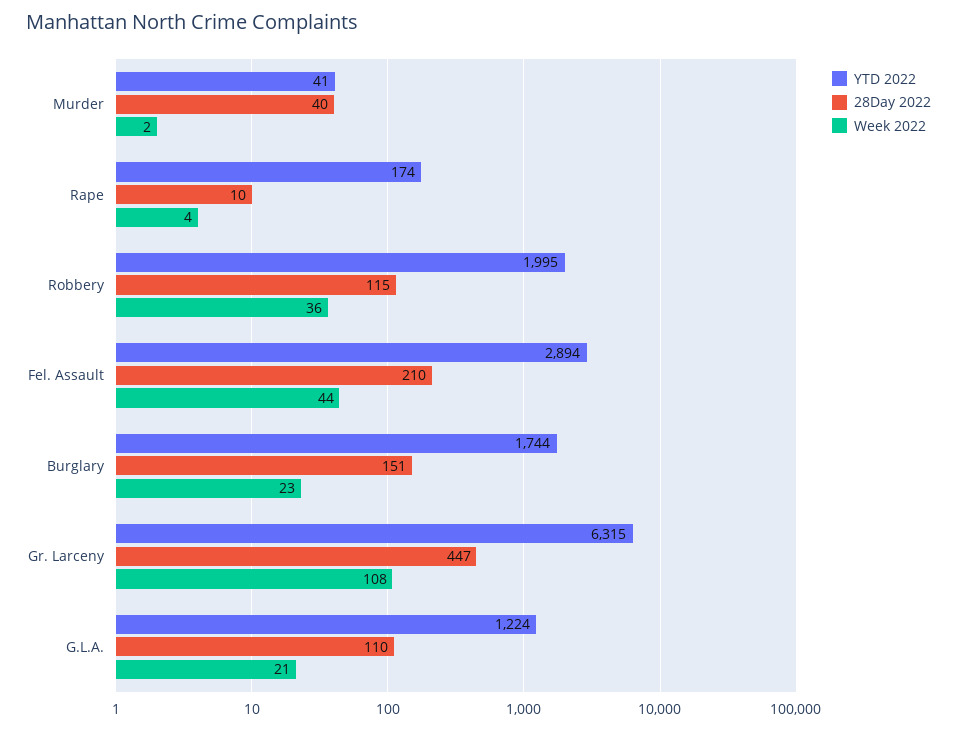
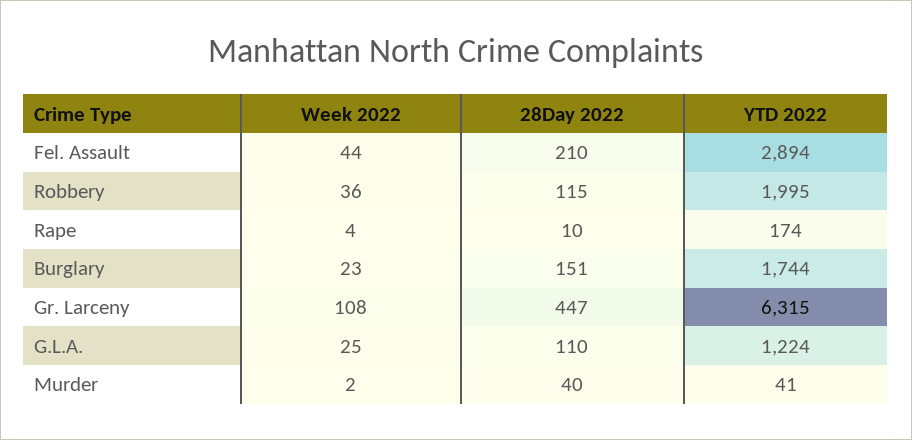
  {
    "YTD 2022": {
      "Murder": 41,
      "Rape": 174,
      "Robbery": 1995,
      "Fel. Assault": 2894,
      "Burglary": 1744,
      "Gr. Larceny": 6315,
      "G.L.A.": 1224
    },
    "28Day 2022": {
      "Murder": 40,
      "Rape": 10,
      "Robbery": 115,
      "Fel. Assault": 210,
      "Burglary": 151,
      "Gr. Larceny": 447,
      "G.L.A.": 110
    },
    "Week 2022": {
      "Murder": 2,
      "Rape": 4,
      "Robbery": 36,
      "Fel. Assault": 44,
      "Burglary": 23,
      "Gr. Larceny": 108,
-     "G.L.A.": 21
+     "G.L.A.": 25
    }
  }

